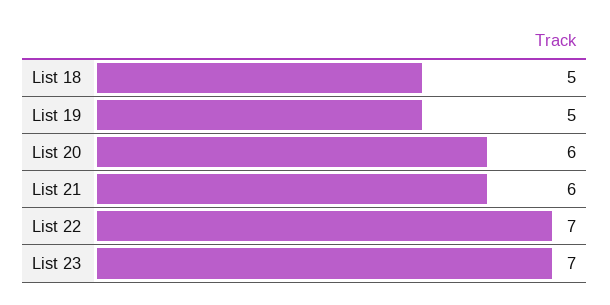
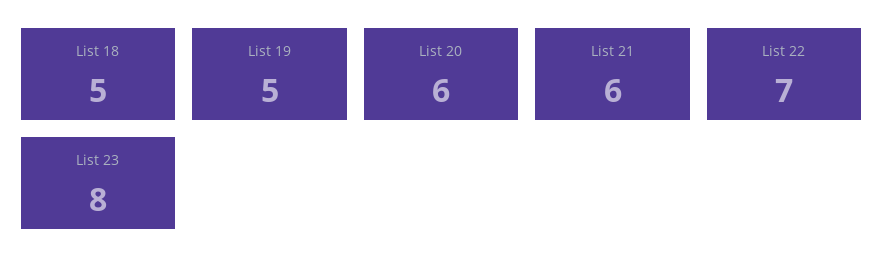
  {
    "List 18": 5,
    "List 19": 5,
    "List 20": 6,
    "List 21": 6,
    "List 22": 7,
-   "List 23": 7
+   "List 23": 8
  }

